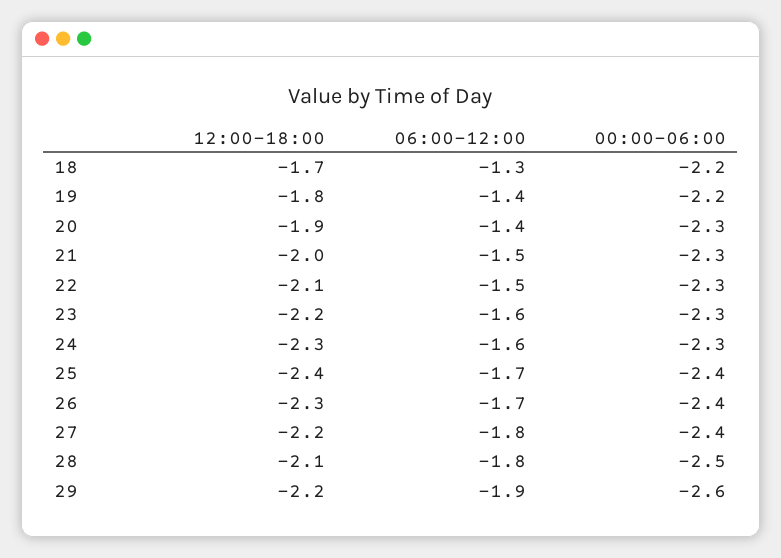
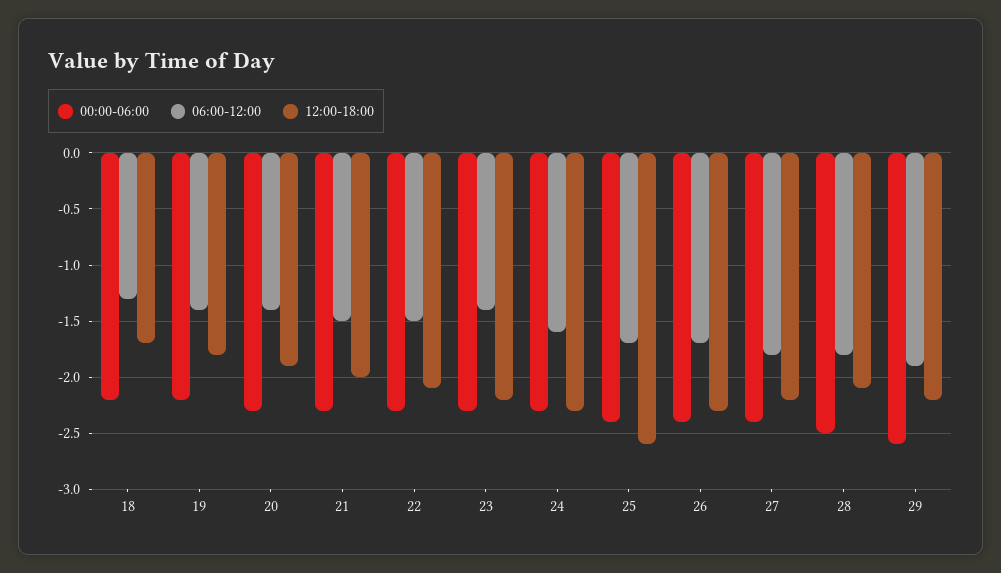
  {
    "12:00-18:00": {
      "18": -1.7,
      "19": -1.8,
      "20": -1.9,
      "21": -2,
      "22": -2.1,
      "23": -2.2,
      "24": -2.3,
-     "25": -2.4,
+     "25": -2.6,
      "26": -2.3,
      "27": -2.2,
      "28": -2.1,
      "29": -2.2
    },
    "06:00-12:00": {
      "18": -1.3,
      "19": -1.4,
      "20": -1.4,
      "21": -1.5,
      "22": -1.5,
-     "23": -1.6,
+     "23": -1.4,
      "24": -1.6,
      "25": -1.7,
      "26": -1.7,
      "27": -1.8,
      "28": -1.8,
      "29": -1.9
    },
    "00:00-06:00": {
      "18": -2.2,
      "19": -2.2,
      "20": -2.3,
      "21": -2.3,
      "22": -2.3,
      "23": -2.3,
      "24": -2.3,
      "25": -2.4,
      "26": -2.4,
      "27": -2.4,
      "28": -2.5,
      "29": -2.6
    }
  }

